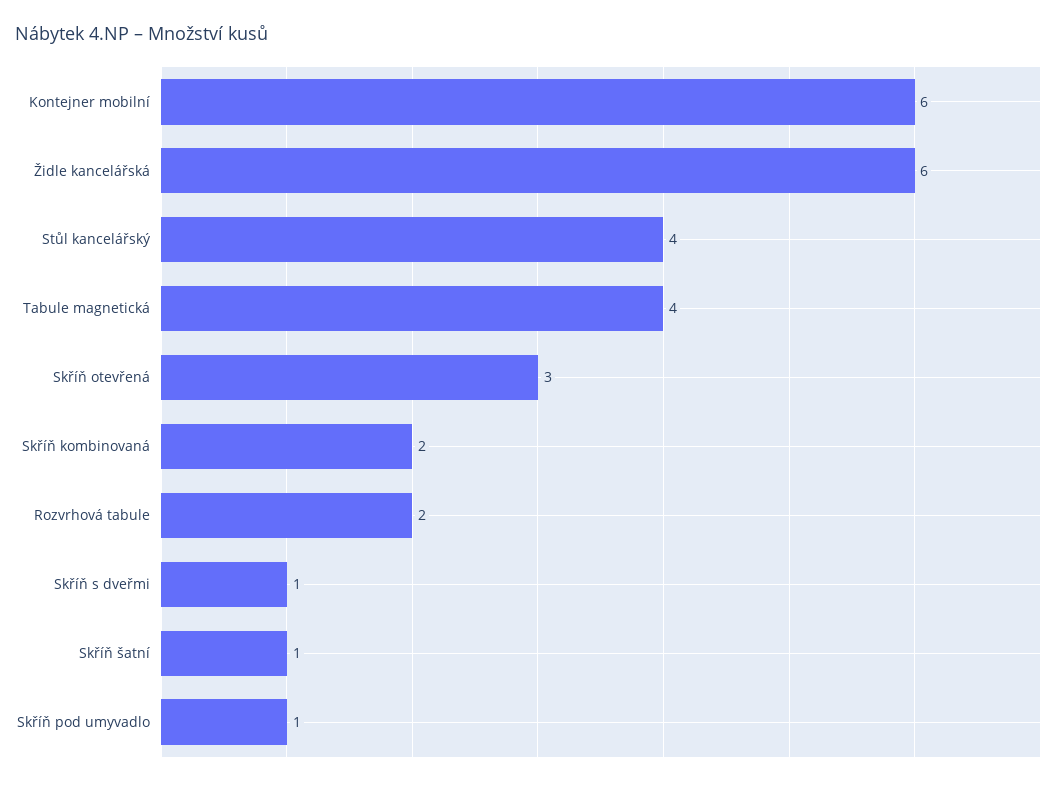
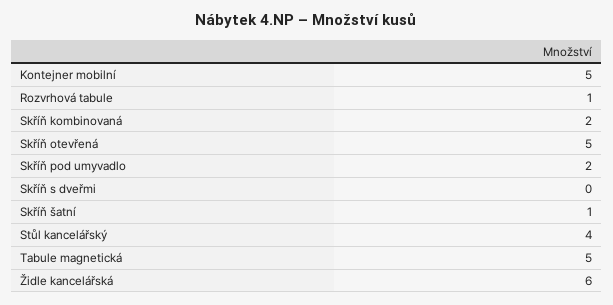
  {
-   "Kontejner mobilní": 6,
+   "Kontejner mobilní": 5,
    "Židle kancelářská": 6,
    "Stůl kancelářský": 4,
-   "Tabule magnetická": 4,
+   "Tabule magnetická": 5,
-   "Skříň otevřená": 3,
+   "Skříň otevřená": 5,
    "Skříň kombinovaná": 2,
-   "Rozvrhová tabule": 2,
+   "Rozvrhová tabule": 1,
-   "Skříň s dveřmi": 1,
+   "Skříň s dveřmi": 0,
    "Skříň šatní": 1,
-   "Skříň pod umyvadlo": 1
+   "Skříň pod umyvadlo": 2
  }

